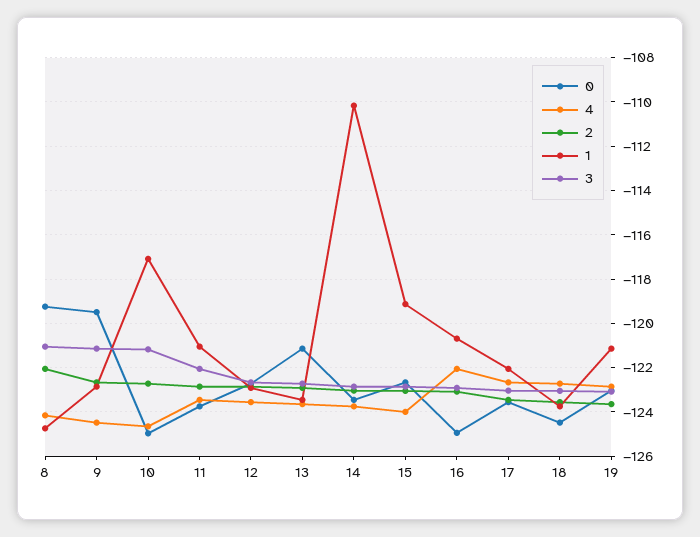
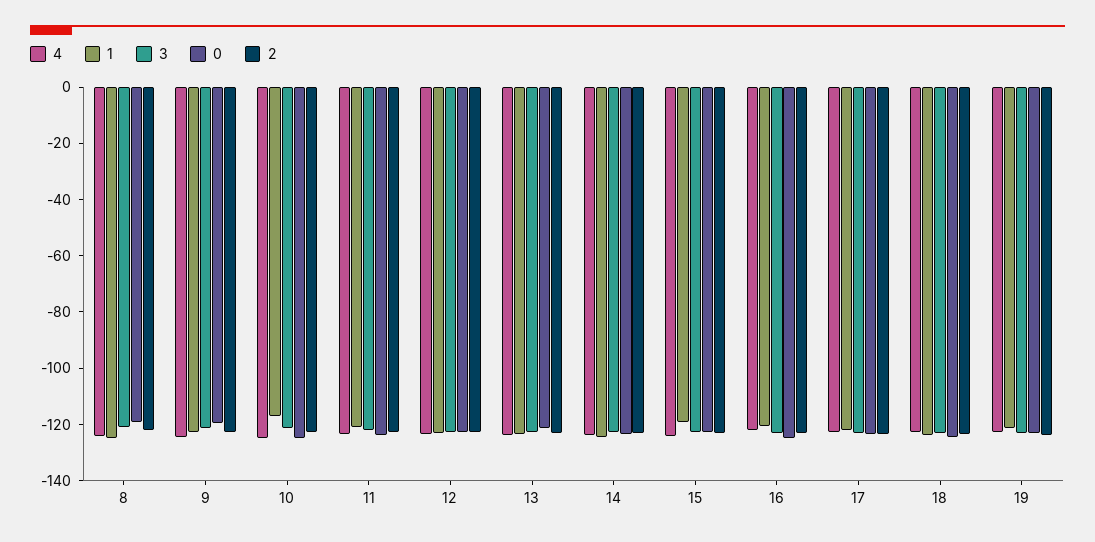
  {
    "0": {
      "8": -119,
      "9": -119.5,
      "10": -125,
      "11": -124,
      "12": -122.5,
      "13": -121,
      "14": -123.5,
      "15": -122.5,
      "16": -125,
      "17": -123.5,
      "18": -124.5,
      "19": -123
    },
    "4": {
      "8": -124,
      "9": -124.5,
      "10": -124.5,
      "11": -123.5,
      "12": -123.5,
      "13": -123.5,
      "14": -124,
      "15": -124,
      "16": -122,
      "17": -122.5,
      "18": -122.5,
      "19": -123
    },
    "2": {
      "8": -122,
      "9": -122.5,
      "10": -122.5,
      "11": -123,
      "12": -123,
      "13": -123,
      "14": -123,
      "15": -123,
      "16": -123,
      "17": -123.5,
      "18": -123.5,
      "19": -123.5
    },
    "1": {
      "8": -124.5,
      "9": -123,
      "10": -117,
      "11": -121,
      "12": -123,
      "13": -123.5,
-     "14": -110,
+     "14": -125,
      "15": -119,
      "16": -120.5,
      "17": -122,
      "18": -124,
      "19": -121
    },
    "3": {
      "8": -121,
      "9": -121,
      "10": -121,
      "11": -122,
      "12": -122.5,
      "13": -122.5,
      "14": -123,
      "15": -123,
      "16": -123,
      "17": -123,
      "18": -123,
      "19": -123
    }
  }

